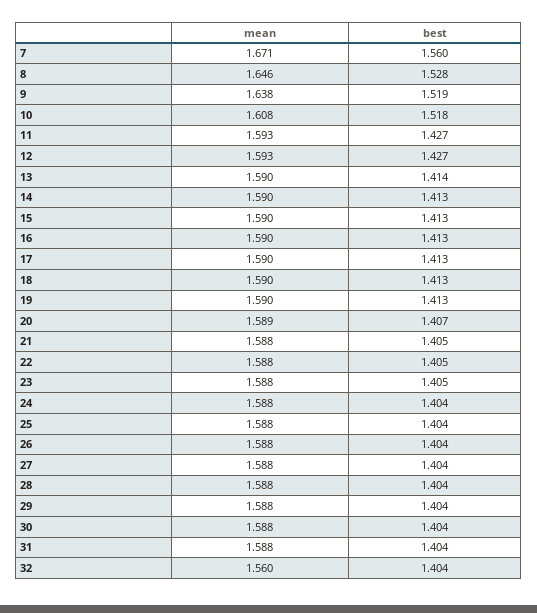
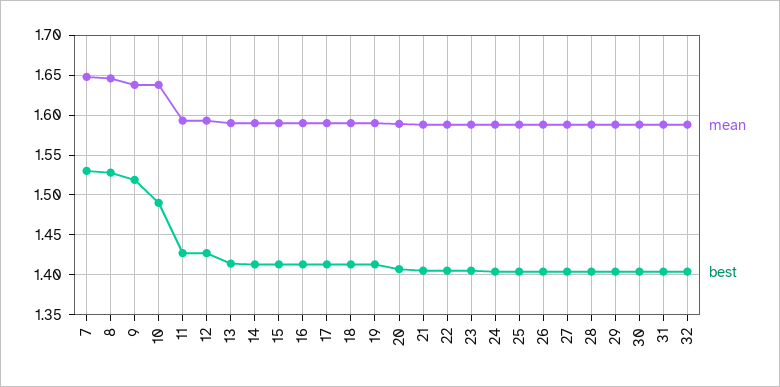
  {
    "mean": {
-     "7": 1.671,
+     "7": 1.65,
      "8": 1.646,
      "9": 1.638,
-     "10": 1.608,
+     "10": 1.64,
      "11": 1.593,
      "12": 1.593,
      "13": 1.59,
      "14": 1.59,
      "15": 1.59,
      "16": 1.59,
      "17": 1.59,
      "18": 1.59,
      "19": 1.59,
      "20": 1.589,
      "21": 1.588,
      "22": 1.588,
      "23": 1.588,
      "24": 1.588,
      "25": 1.588,
      "26": 1.588,
      "27": 1.588,
      "28": 1.588,
      "29": 1.588,
      "30": 1.588,
      "31": 1.588,
-     "32": 1.56
+     "32": 1.59
    },
    "best": {
-     "7": 1.56,
+     "7": 1.53,
      "8": 1.528,
      "9": 1.519,
-     "10": 1.518,
+     "10": 1.49,
      "11": 1.427,
      "12": 1.427,
      "13": 1.414,
      "14": 1.413,
      "15": 1.413,
      "16": 1.413,
      "17": 1.413,
      "18": 1.413,
      "19": 1.413,
      "20": 1.407,
      "21": 1.405,
      "22": 1.405,
      "23": 1.405,
      "24": 1.404,
      "25": 1.404,
      "26": 1.404,
      "27": 1.404,
      "28": 1.404,
      "29": 1.404,
      "30": 1.404,
      "31": 1.404,
      "32": 1.404
    }
  }

